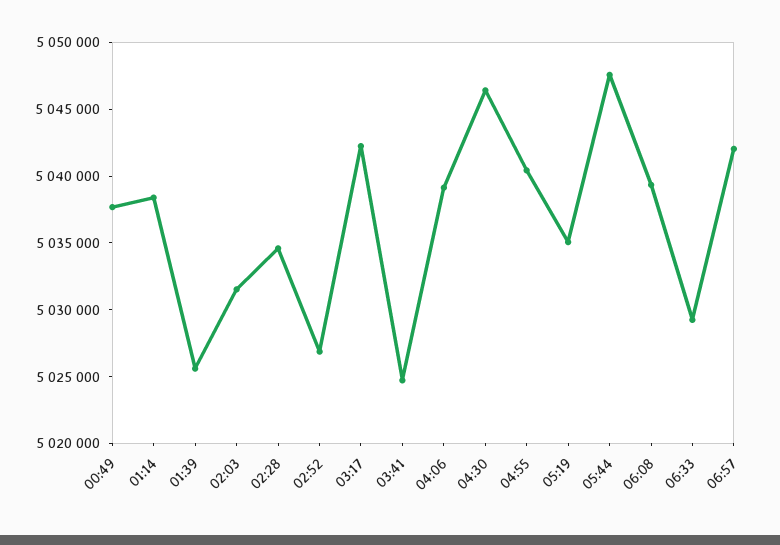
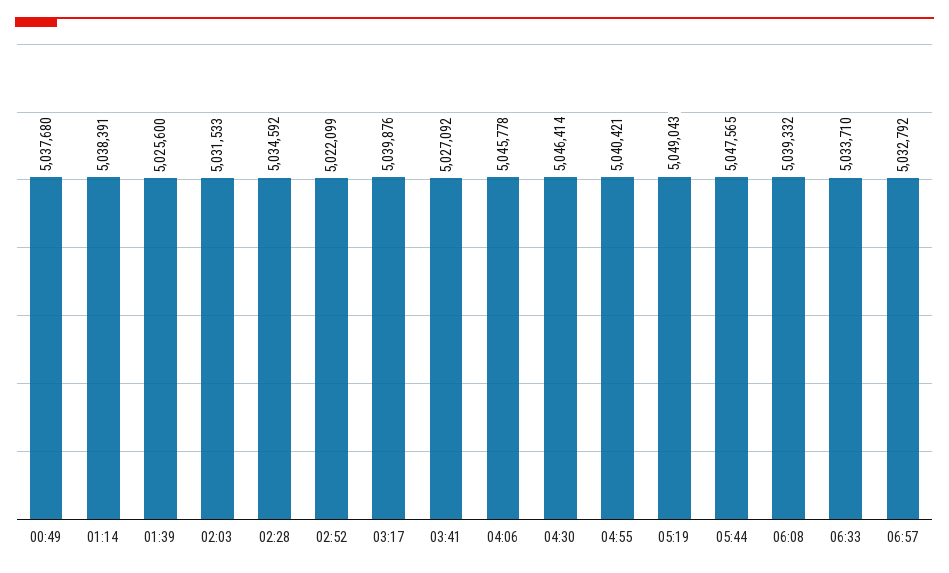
  {
    "00:49": 5037680,
    "01:14": 5038391,
    "01:39": 5025600,
    "02:03": 5031533,
    "02:28": 5034592,
-   "02:52": 5027000,
+   "02:52": 5022099,
-   "03:17": 5042000,
+   "03:17": 5039876,
-   "03:41": 5025000,
+   "03:41": 5027092,
-   "04:06": 5039000,
+   "04:06": 5045778,
    "04:30": 5046414,
    "04:55": 5040421,
-   "05:19": 5035000,
+   "05:19": 5049043,
    "05:44": 5047565,
    "06:08": 5039332,
-   "06:33": 5029000,
+   "06:33": 5033710,
-   "06:57": 5042000
+   "06:57": 5032792
  }

